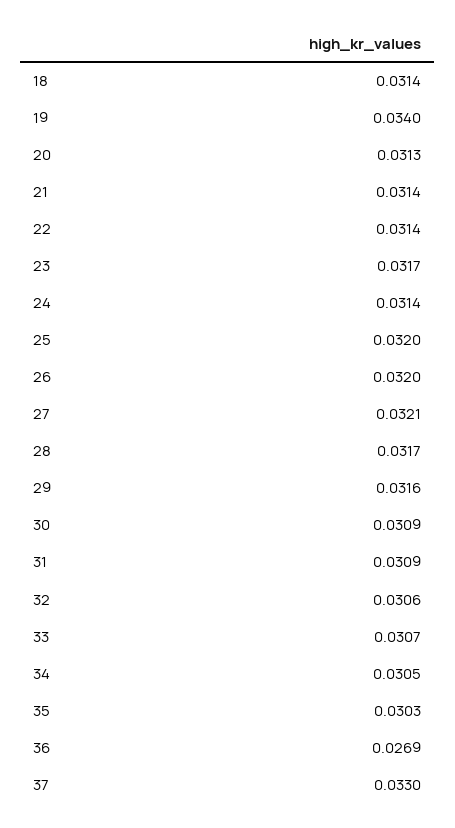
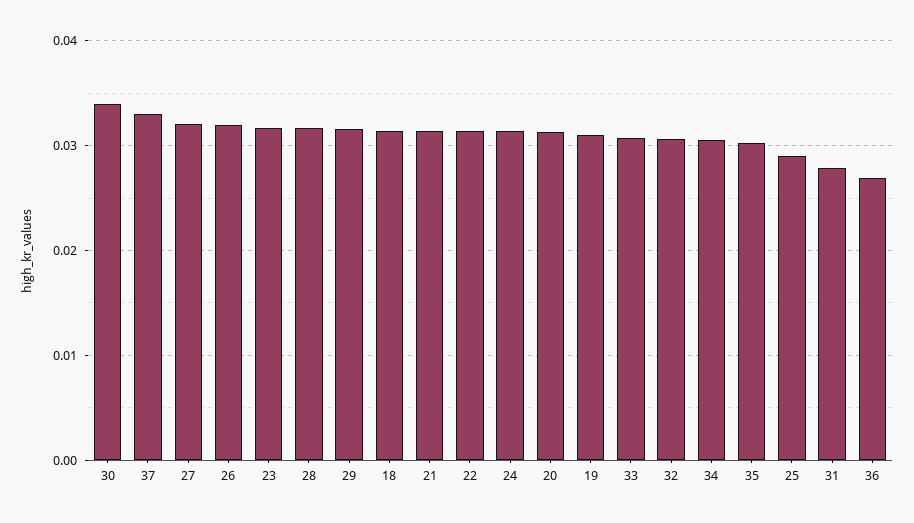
  {
    "18": 0.0314,
-   "19": 0.034,
+   "19": 0.031,
    "20": 0.0313,
    "21": 0.0314,
    "22": 0.0314,
    "23": 0.0317,
    "24": 0.0314,
-   "25": 0.032,
+   "25": 0.029,
    "26": 0.032,
    "27": 0.0321,
    "28": 0.0317,
    "29": 0.0316,
-   "30": 0.0309,
+   "30": 0.034,
-   "31": 0.0309,
+   "31": 0.028,
    "32": 0.0306,
    "33": 0.0307,
    "34": 0.0305,
    "35": 0.0303,
    "36": 0.0269,
    "37": 0.033
  }

